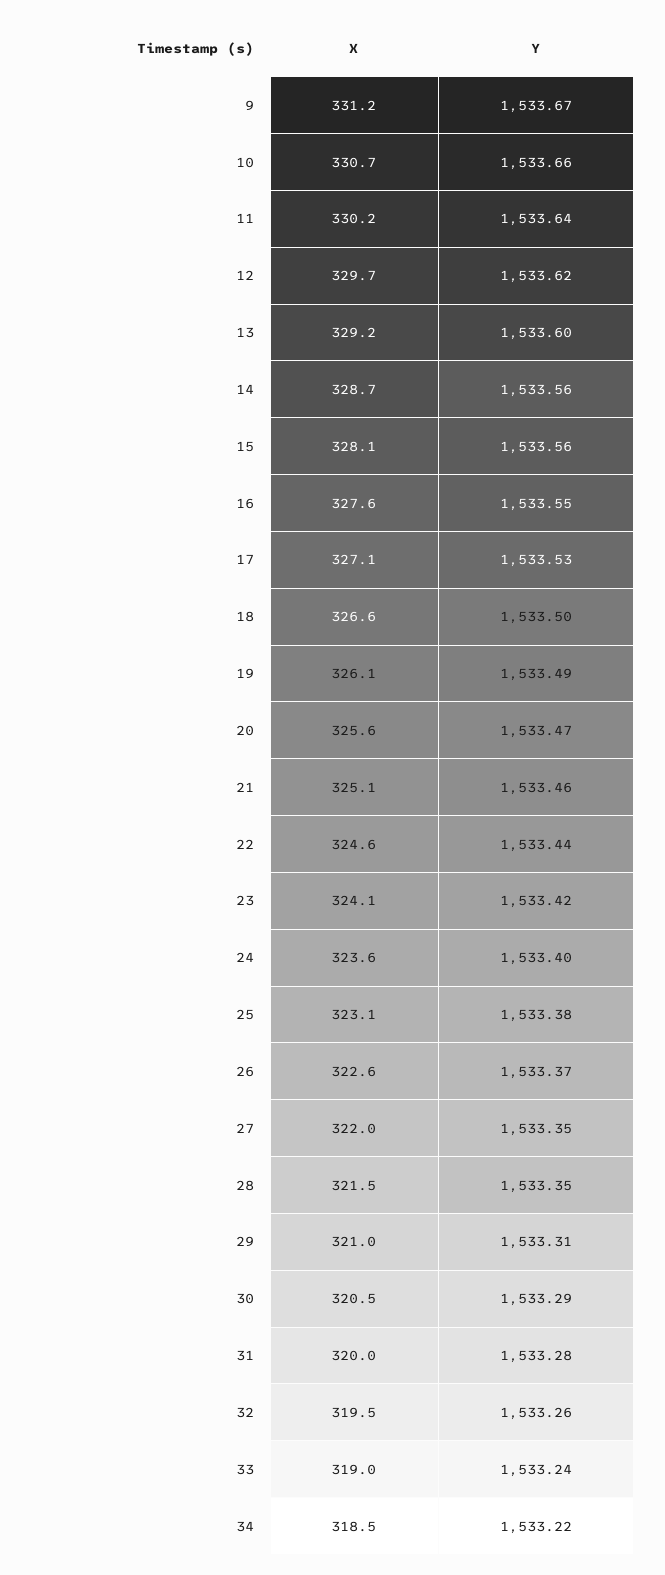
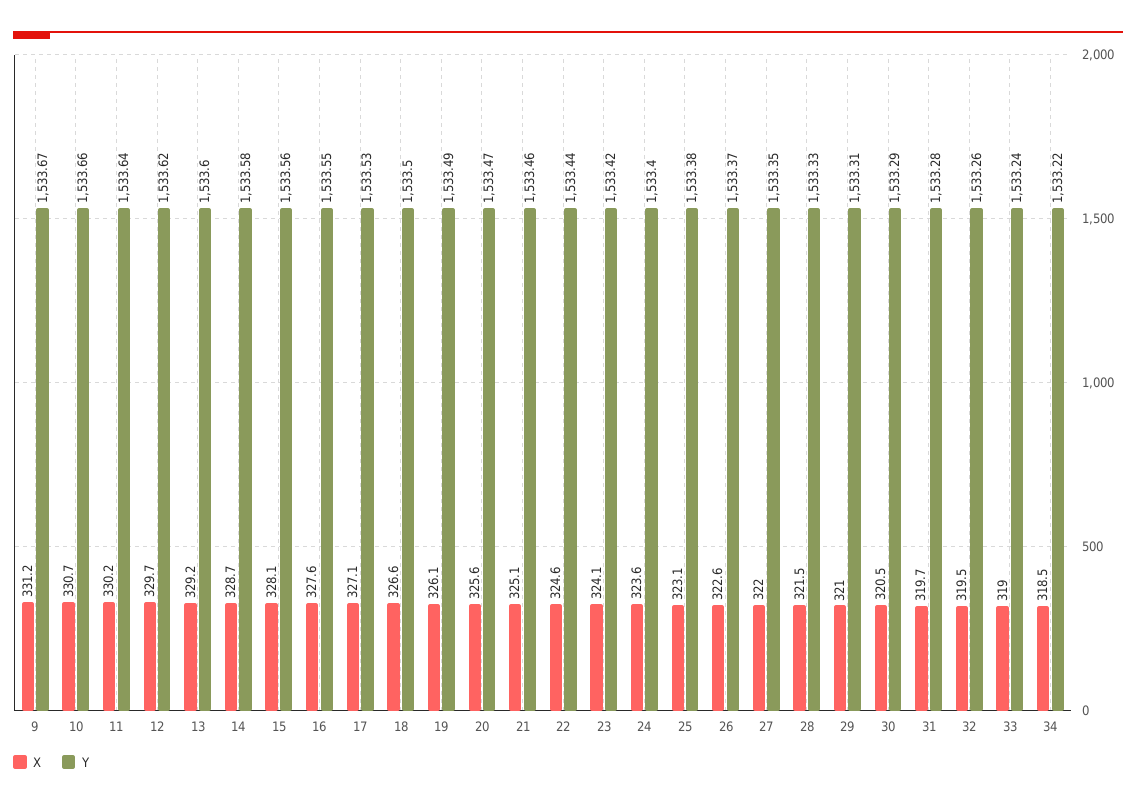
  {
    "X": {
      "9": 331.2,
      "10": 330.7,
      "11": 330.2,
      "12": 329.7,
      "13": 329.2,
      "14": 328.7,
      "15": 328.1,
      "16": 327.6,
      "17": 327.1,
      "18": 326.6,
      "19": 326.1,
      "20": 325.6,
      "21": 325.1,
      "22": 324.6,
      "23": 324.1,
      "24": 323.6,
      "25": 323.1,
      "26": 322.6,
      "27": 322,
      "28": 321.5,
      "29": 321,
      "30": 320.5,
-     "31": 320,
+     "31": 319.7,
      "32": 319.5,
      "33": 319,
      "34": 318.5
    },
    "Y": {
      "9": 1533.67,
      "10": 1533.66,
      "11": 1533.64,
      "12": 1533.62,
      "13": 1533.6,
-     "14": 1533.56,
+     "14": 1533.58,
      "15": 1533.56,
      "16": 1533.55,
      "17": 1533.53,
      "18": 1533.5,
      "19": 1533.49,
      "20": 1533.47,
      "21": 1533.46,
      "22": 1533.44,
      "23": 1533.42,
      "24": 1533.4,
      "25": 1533.38,
      "26": 1533.37,
      "27": 1533.35,
-     "28": 1533.35,
+     "28": 1533.33,
      "29": 1533.31,
      "30": 1533.29,
      "31": 1533.28,
      "32": 1533.26,
      "33": 1533.24,
      "34": 1533.22
    }
  }

